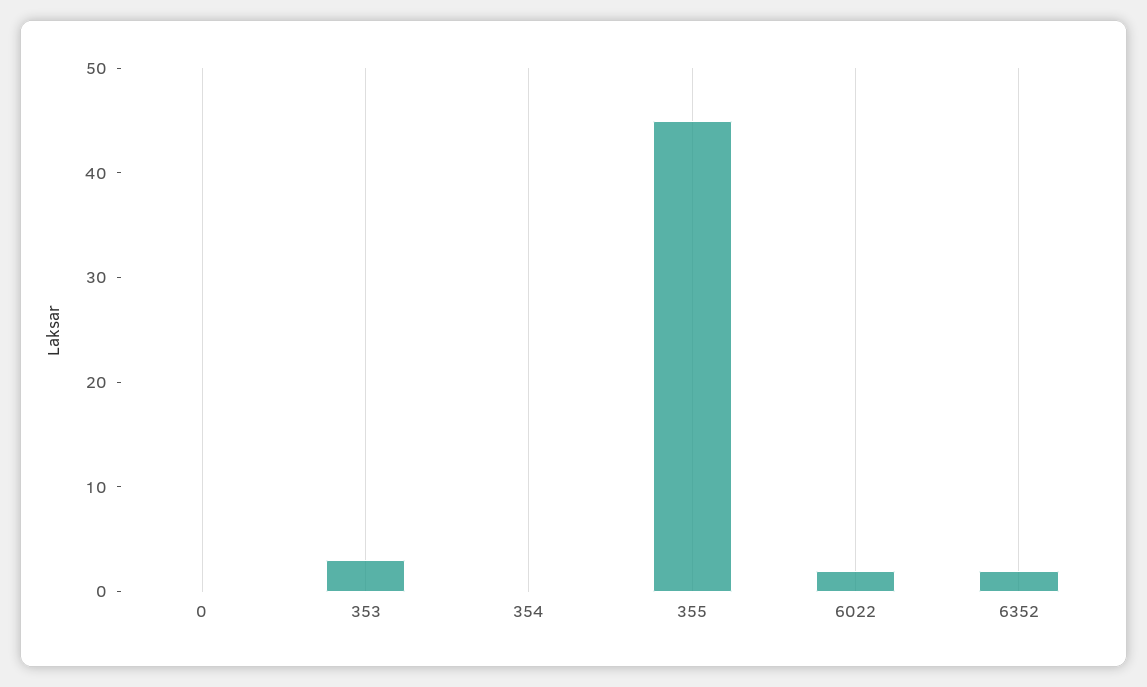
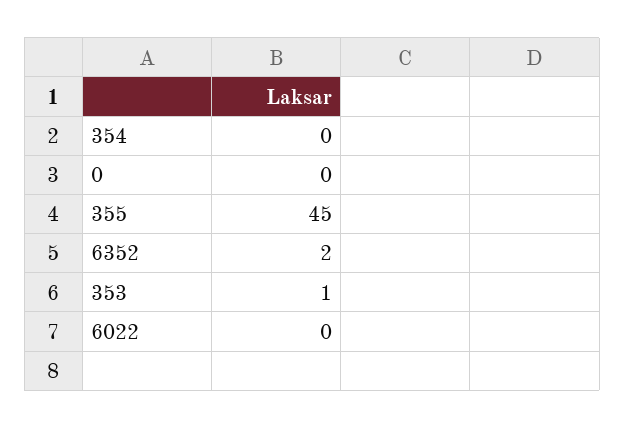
  {
    "0": 0,
-   "353": 3,
+   "353": 1,
    "354": 0,
    "355": 45,
-   "6022": 2,
+   "6022": 0,
    "6352": 2
  }

